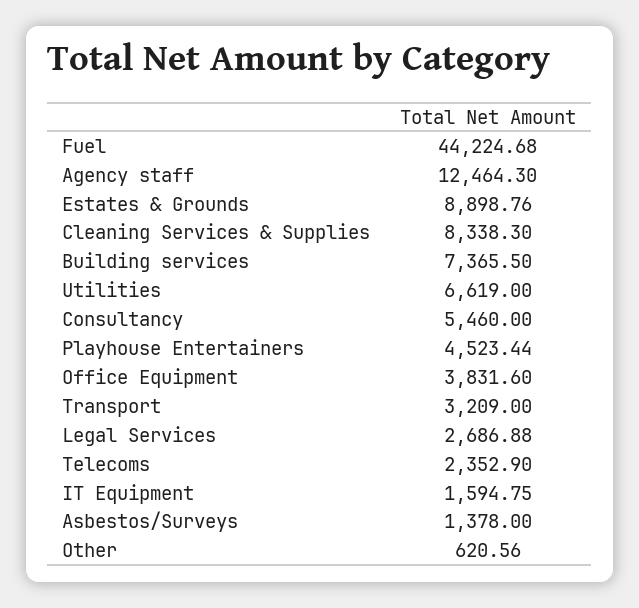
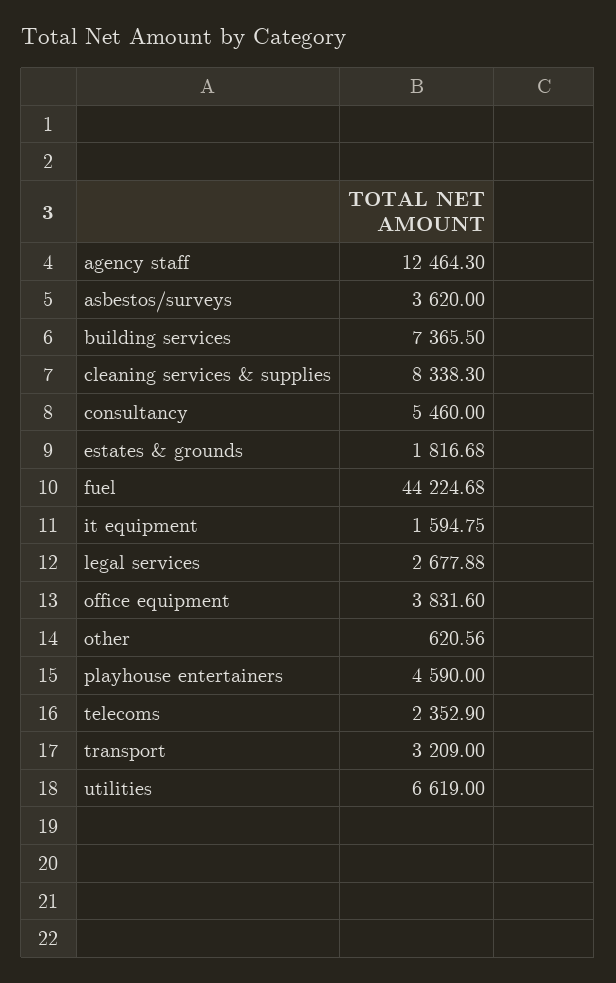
  {
    "Fuel": 44224.68,
    "Agency staff": 12464.3,
-   "Estates & Grounds": 8898.76,
+   "Estates & Grounds": 1816.68,
    "Cleaning Services & Supplies": 8338.3,
    "Building services": 7365.5,
    "Utilities": 6619,
    "Consultancy": 5460,
-   "Playhouse Entertainers": 4523.44,
+   "Playhouse Entertainers": 4590,
    "Office Equipment": 3831.6,
    "Transport": 3209,
-   "Legal Services": 2686.88,
+   "Legal Services": 2677.88,
    "Telecoms": 2352.9,
    "IT Equipment": 1594.75,
-   "Asbestos/Surveys": 1378,
+   "Asbestos/Surveys": 3620,
    "Other": 620.56
  }

